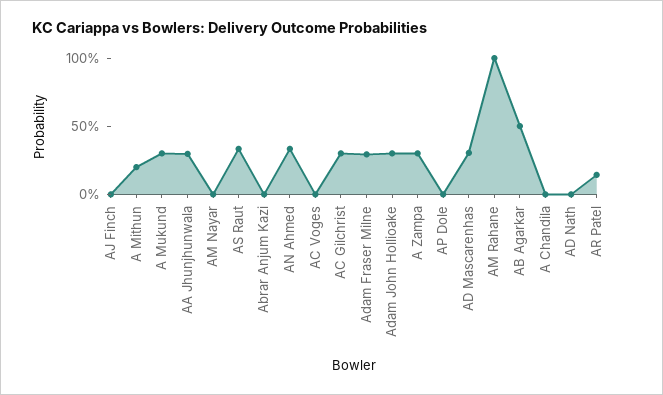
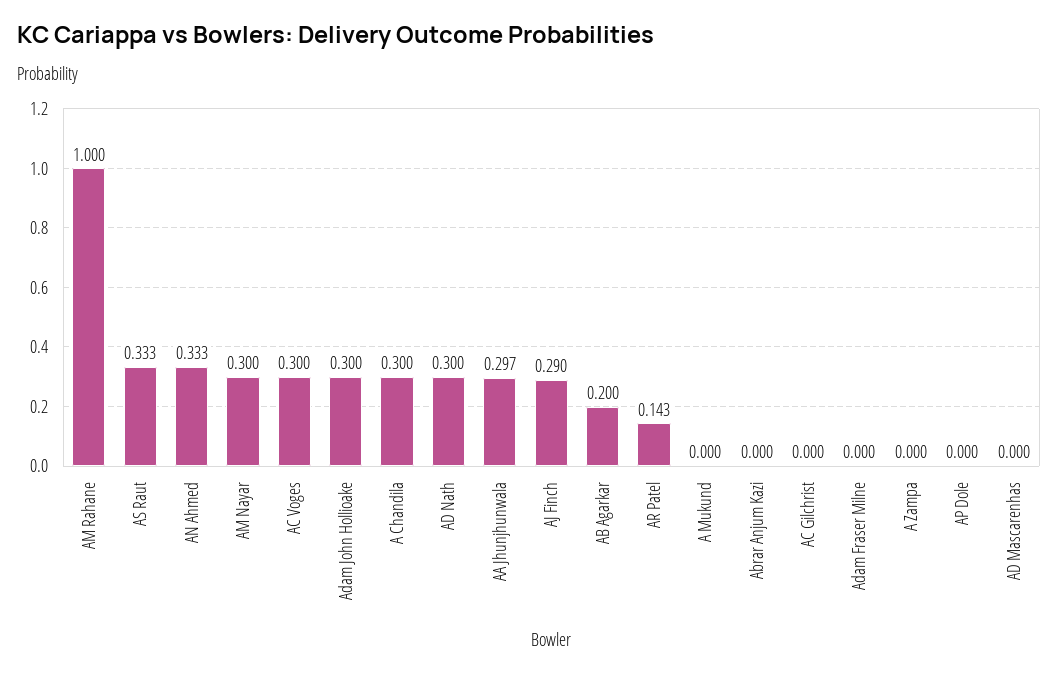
  {
-   "AJ Finch": 0,
+   "AJ Finch": 0.29,
-   "A Mithun": 0.2,
-   "A Mukund": 0.3,
+   "A Mukund": 0,
    "AA Jhunjhunwala": 0.297,
-   "AM Nayar": 0,
+   "AM Nayar": 0.3,
    "AS Raut": 0.333,
    "Abrar Anjum Kazi": 0,
    "AN Ahmed": 0.333,
-   "AC Voges": 0,
+   "AC Voges": 0.3,
-   "AC Gilchrist": 0.3,
+   "AC Gilchrist": 0,
-   "Adam Fraser Milne": 0.3,
+   "Adam Fraser Milne": 0,
    "Adam John Hollioake": 0.3,
-   "A Zampa": 0.3,
+   "A Zampa": 0,
    "AP Dole": 0,
-   "AD Mascarenhas": 0.3,
+   "AD Mascarenhas": 0,
    "AM Rahane": 1,
-   "AB Agarkar": 0.5,
+   "AB Agarkar": 0.2,
-   "A Chandila": 0,
+   "A Chandila": 0.3,
-   "AD Nath": 0,
+   "AD Nath": 0.3,
    "AR Patel": 0.143
  }

